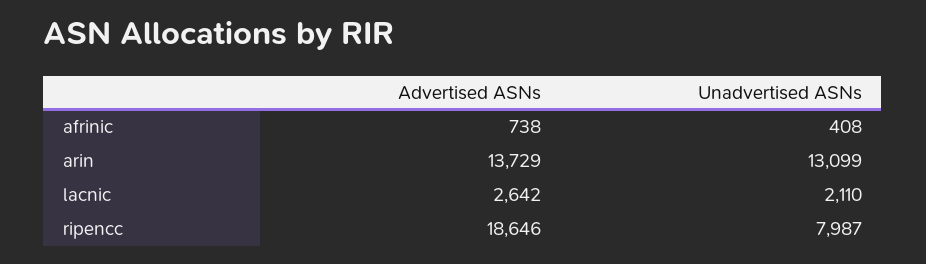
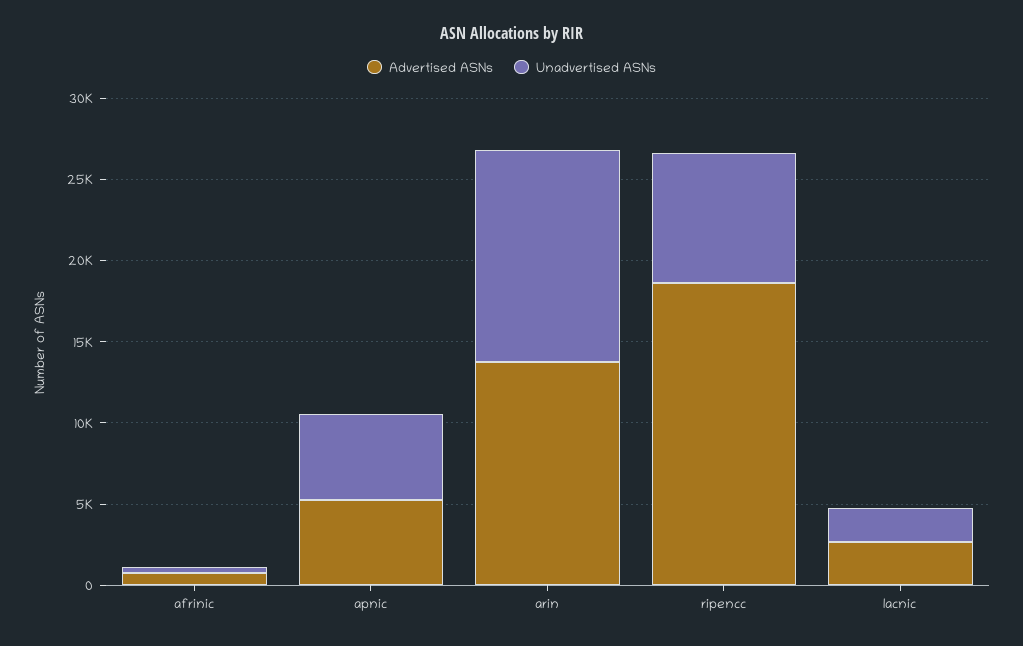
  {
    "Advertised ASNs": {
      "afrinic": 738,
      "arin": 13729,
      "lacnic": 2642,
-     "ripencc": 18646
+     "ripencc": 18646,
+     "apnic": 5000
    },
    "Unadvertised ASNs": {
      "afrinic": 408,
      "arin": 13099,
      "lacnic": 2110,
-     "ripencc": 7987
+     "ripencc": 7987,
+     "apnic": 5000
    }
  }

